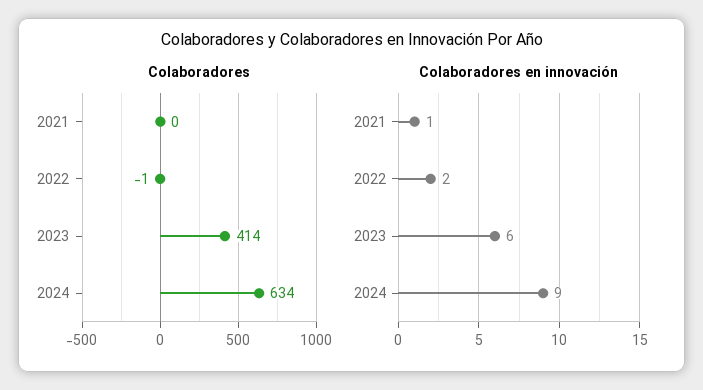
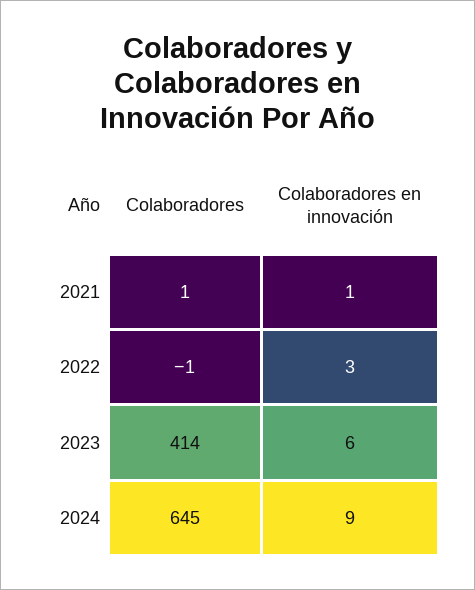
  {
    "Colaboradores": {
-     "2021": 0,
+     "2021": 1,
      "2022": -1,
      "2023": 414,
-     "2024": 634
+     "2024": 645
    },
    "Colaboradores en innovación": {
      "2021": 1,
-     "2022": 2,
+     "2022": 3,
      "2023": 6,
      "2024": 9
    }
  }

